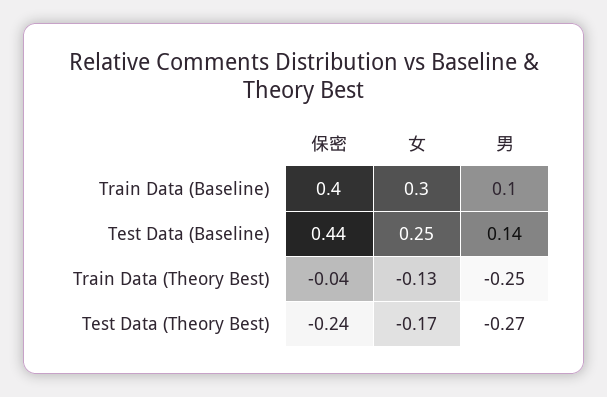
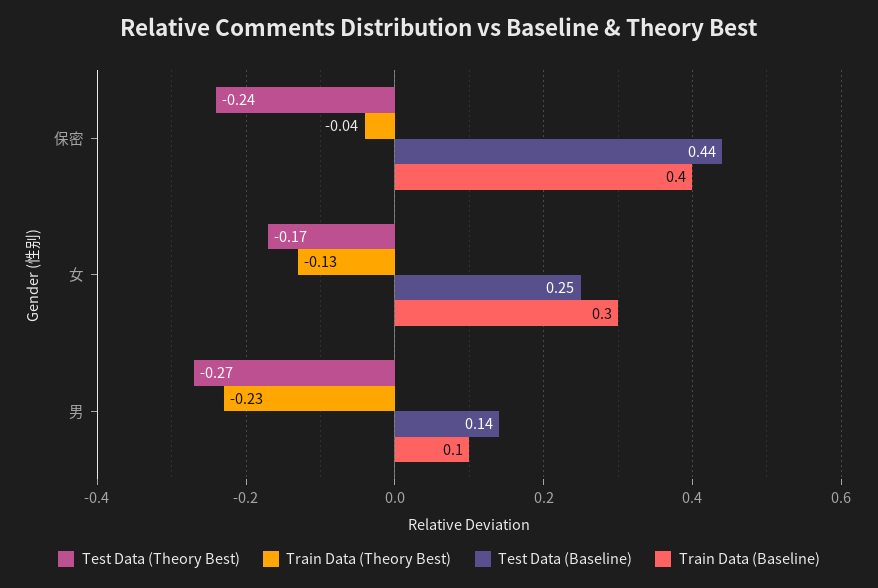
  {
    "Train Data (Baseline)": {
      "保密": 0.4,
      "女": 0.3,
      "男": 0.1
    },
    "Test Data (Baseline)": {
      "保密": 0.44,
      "女": 0.25,
      "男": 0.14
    },
    "Train Data (Theory Best)": {
      "保密": -0.04,
      "女": -0.13,
-     "男": -0.25
+     "男": -0.23
    },
    "Test Data (Theory Best)": {
      "保密": -0.24,
      "女": -0.17,
      "男": -0.27
    }
  }

